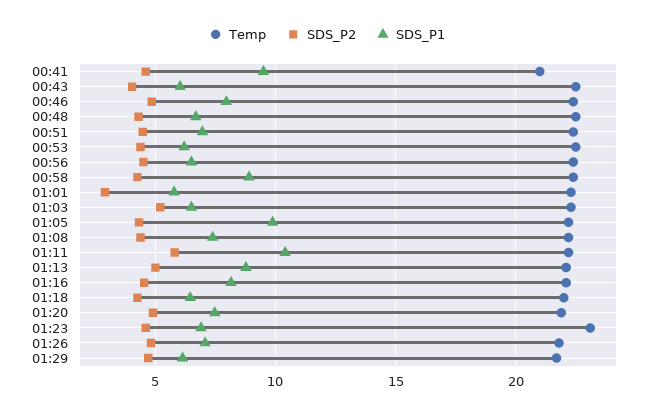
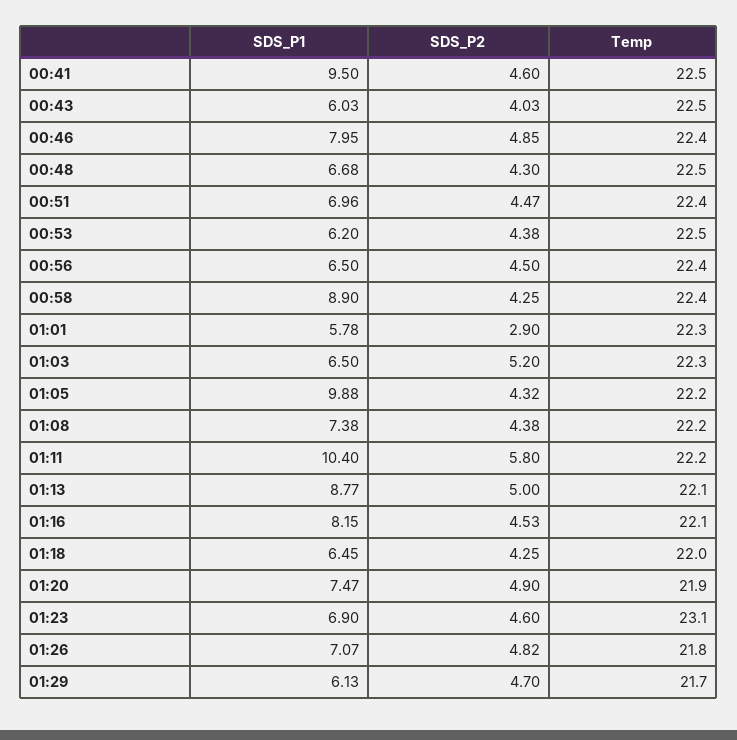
  {
    "Temp": {
-     "00:41": 21,
+     "00:41": 22.5,
      "00:43": 22.5,
      "00:46": 22.4,
      "00:48": 22.5,
      "00:51": 22.4,
      "00:53": 22.5,
      "00:56": 22.4,
      "00:58": 22.4,
      "01:01": 22.3,
      "01:03": 22.3,
      "01:05": 22.2,
      "01:08": 22.2,
      "01:11": 22.2,
      "01:13": 22.1,
      "01:16": 22.1,
      "01:18": 22,
      "01:20": 21.9,
      "01:23": 23.1,
      "01:26": 21.8,
      "01:29": 21.7
    },
    "SDS_P2": {
      "00:41": 4.6,
      "00:43": 4.03,
      "00:46": 4.85,
      "00:48": 4.3,
      "00:51": 4.47,
      "00:53": 4.38,
      "00:56": 4.5,
      "00:58": 4.25,
      "01:01": 2.9,
      "01:03": 5.2,
      "01:05": 4.32,
      "01:08": 4.38,
      "01:11": 5.8,
      "01:13": 5,
      "01:16": 4.53,
      "01:18": 4.25,
      "01:20": 4.9,
      "01:23": 4.6,
      "01:26": 4.82,
      "01:29": 4.7
    },
    "SDS_P1": {
      "00:41": 9.5,
      "00:43": 6.03,
      "00:46": 7.95,
      "00:48": 6.68,
      "00:51": 6.96,
      "00:53": 6.2,
      "00:56": 6.5,
      "00:58": 8.9,
      "01:01": 5.78,
      "01:03": 6.5,
      "01:05": 9.88,
      "01:08": 7.38,
      "01:11": 10.4,
      "01:13": 8.77,
      "01:16": 8.15,
      "01:18": 6.45,
      "01:20": 7.47,
      "01:23": 6.9,
      "01:26": 7.07,
      "01:29": 6.13
    }
  }

